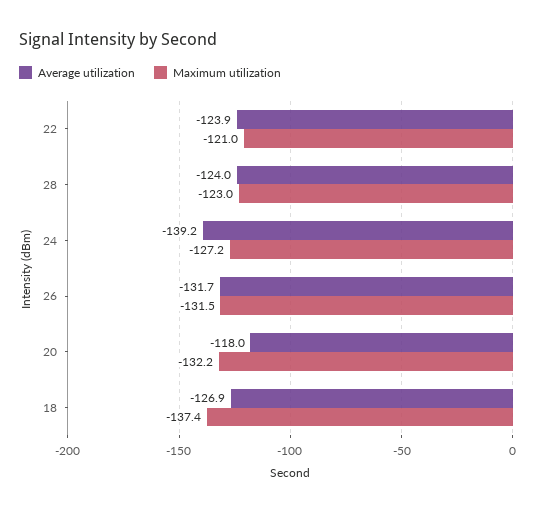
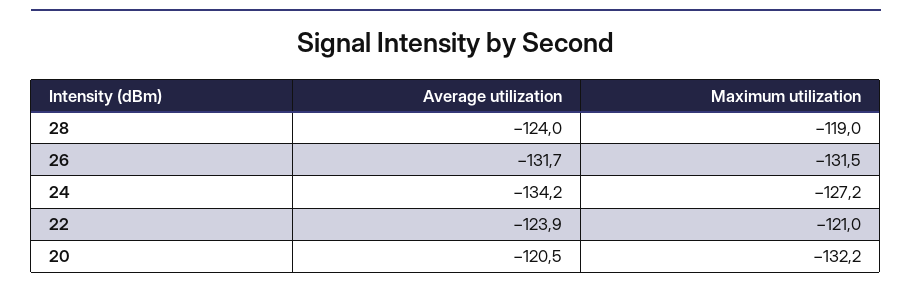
  {
    "Average utilization": {
      "22": -123.9,
      "28": -124,
-     "24": -139.2,
+     "24": -134.2,
      "26": -131.7,
-     "20": -118,
+     "20": -120.5
-     "18": -126.9
    },
    "Maximum utilization": {
      "22": -121,
-     "28": -123,
+     "28": -119,
      "24": -127.2,
      "26": -131.5,
-     "20": -132.2,
+     "20": -132.2
-     "18": -137.4
    }
  }

